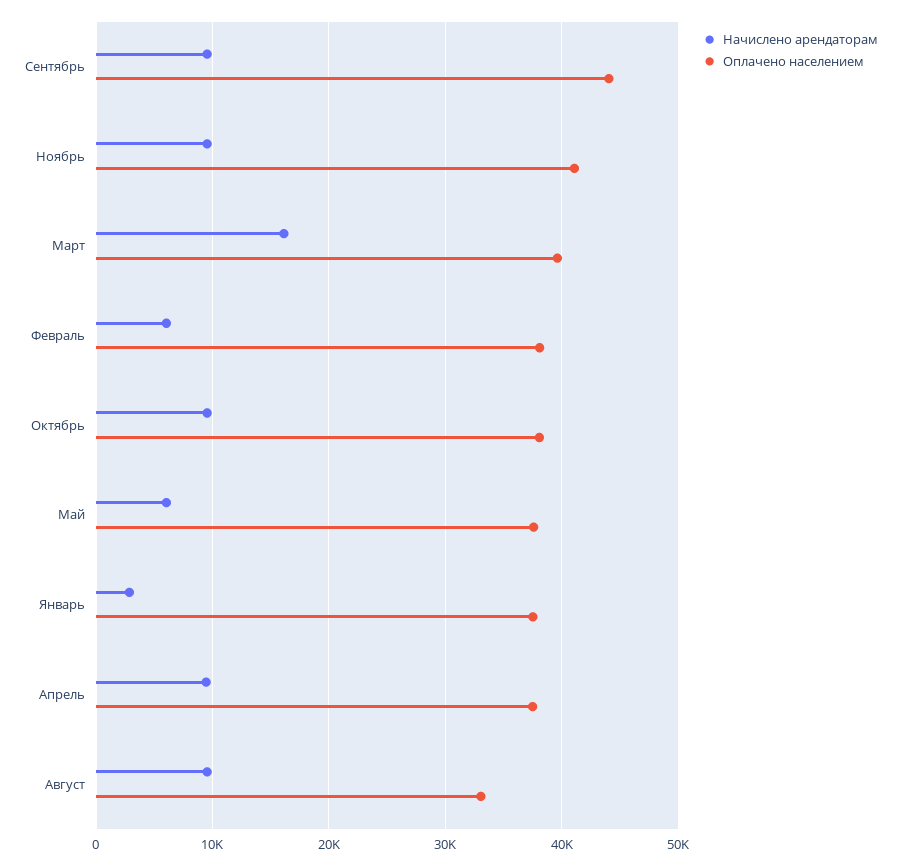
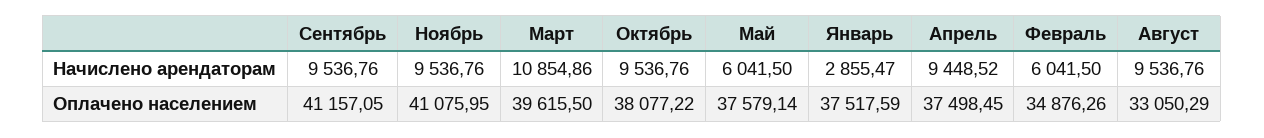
  {
    "Начислено арендаторам": {
      "Сентябрь": 9536.76,
      "Ноябрь": 9536.76,
-     "Март": 16000,
+     "Март": 10854.86,
      "Февраль": 6041.5,
      "Октябрь": 9536.76,
      "Май": 6041.5,
      "Январь": 2855.47,
      "Апрель": 9448.52,
      "Август": 9536.76
    },
    "Оплачено населением": {
-     "Сентябрь": 44000,
+     "Сентябрь": 41157.05,
      "Ноябрь": 41075.95,
      "Март": 39615.5,
-     "Февраль": 38000,
+     "Февраль": 34876.26,
      "Октябрь": 38077.22,
      "Май": 37579.14,
      "Январь": 37517.59,
      "Апрель": 37498.45,
      "Август": 33050.29
    }
  }

